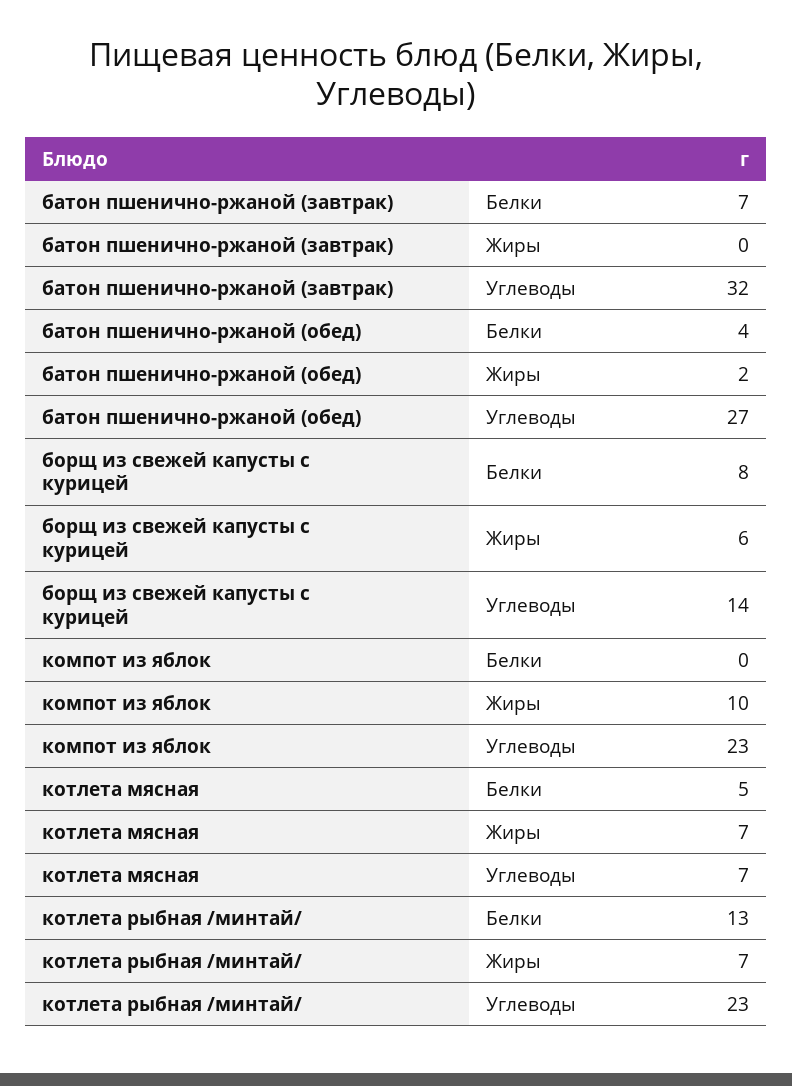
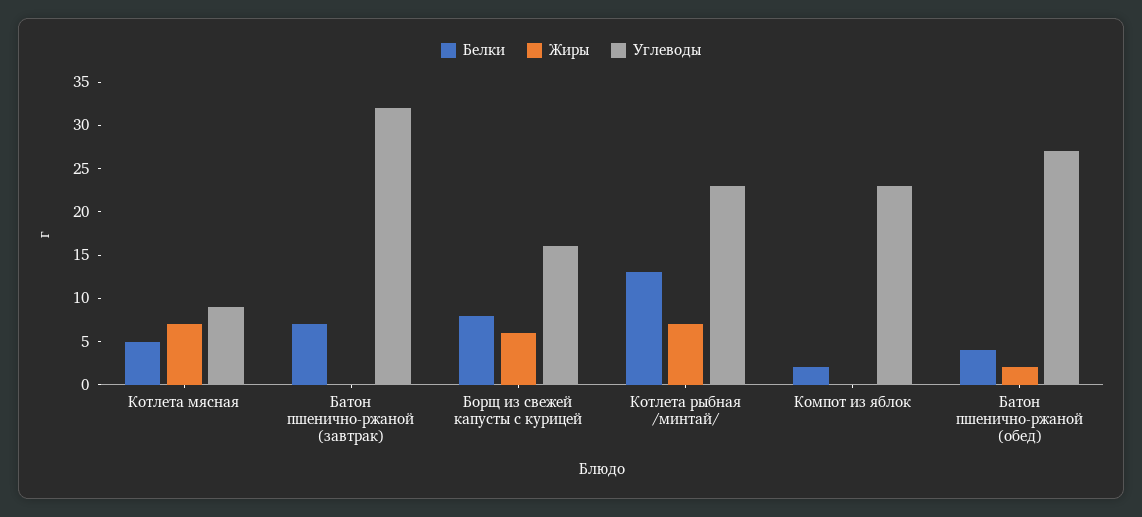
  {
    "Белки": {
      "батон пшенично-ржаной (завтрак)": 7,
      "батон пшенично-ржаной (обед)": 4,
      "борщ из свежей капусты с курицей": 8,
-     "компот из яблок": 0,
+     "компот из яблок": 2,
      "котлета мясная": 5,
      "котлета рыбная /минтай/": 13
    },
    "Жиры": {
      "батон пшенично-ржаной (завтрак)": 0,
      "батон пшенично-ржаной (обед)": 2,
      "борщ из свежей капусты с курицей": 6,
-     "компот из яблок": 10,
+     "компот из яблок": 0,
      "котлета мясная": 7,
      "котлета рыбная /минтай/": 7
    },
    "Углеводы": {
      "батон пшенично-ржаной (завтрак)": 32,
      "батон пшенично-ржаной (обед)": 27,
-     "борщ из свежей капусты с курицей": 14,
+     "борщ из свежей капусты с курицей": 16,
      "компот из яблок": 23,
-     "котлета мясная": 7,
+     "котлета мясная": 9,
      "котлета рыбная /минтай/": 23
    }
  }

